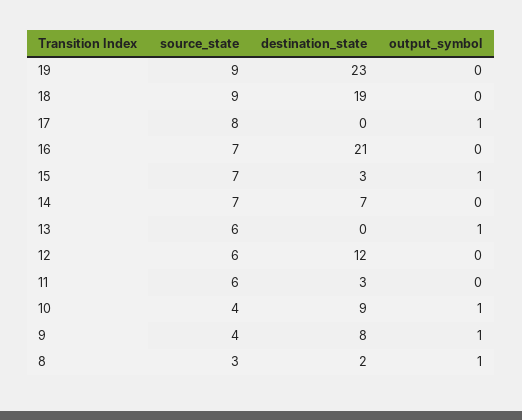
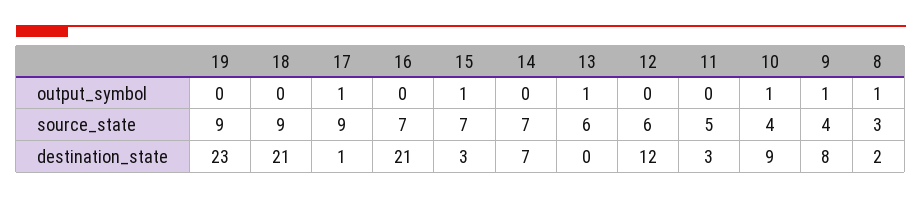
  {
    "source_state": {
      "19": 9,
      "18": 9,
-     "17": 8,
+     "17": 9,
      "16": 7,
      "15": 7,
      "14": 7,
      "13": 6,
      "12": 6,
-     "11": 6,
+     "11": 5,
      "10": 4,
      "9": 4,
      "8": 3
    },
    "destination_state": {
      "19": 23,
-     "18": 19,
+     "18": 21,
-     "17": 0,
+     "17": 1,
      "16": 21,
      "15": 3,
      "14": 7,
      "13": 0,
      "12": 12,
      "11": 3,
      "10": 9,
      "9": 8,
      "8": 2
    },
    "output_symbol": {
      "19": 0,
      "18": 0,
      "17": 1,
      "16": 0,
      "15": 1,
      "14": 0,
      "13": 1,
      "12": 0,
      "11": 0,
      "10": 1,
      "9": 1,
      "8": 1
    }
  }

